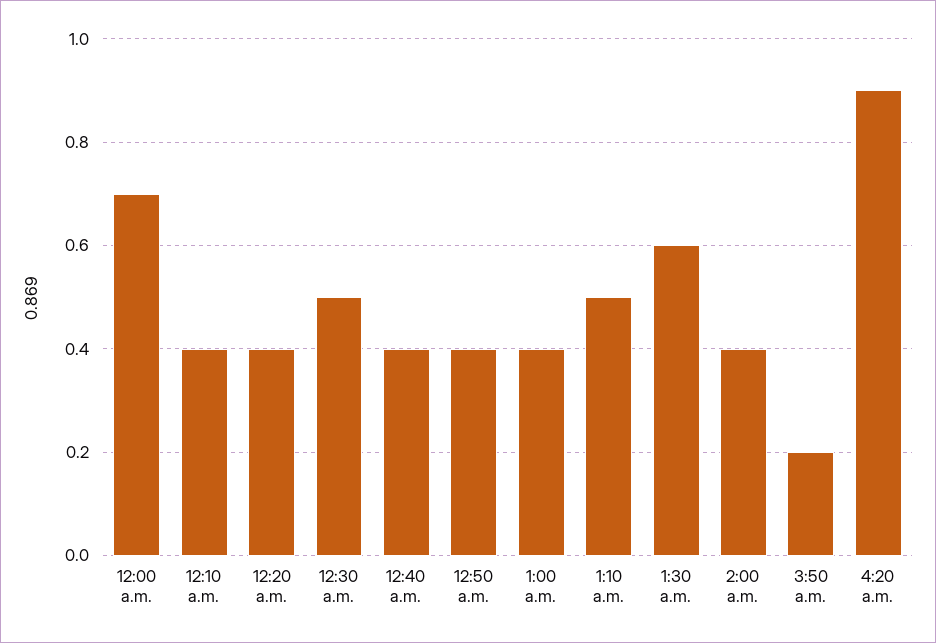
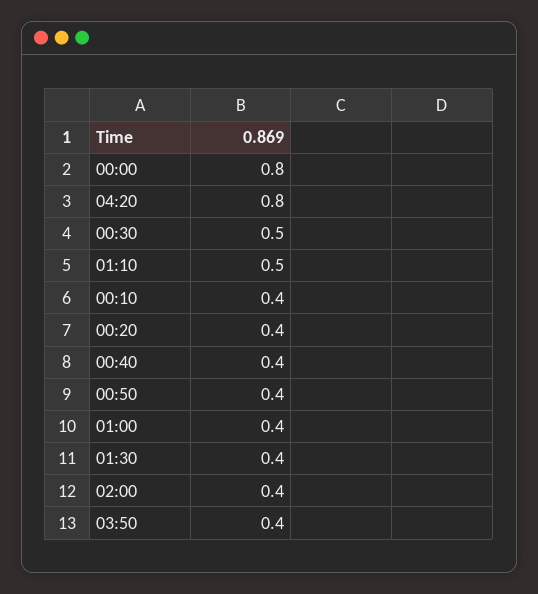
  {
-   "12:00 a.m.": 0.7,
+   "12:00 a.m.": 0.8,
    "12:10 a.m.": 0.4,
    "12:20 a.m.": 0.4,
    "12:30 a.m.": 0.5,
    "12:40 a.m.": 0.4,
    "12:50 a.m.": 0.4,
    "1:00 a.m.": 0.4,
    "1:10 a.m.": 0.5,
-   "1:30 a.m.": 0.6,
+   "1:30 a.m.": 0.4,
    "2:00 a.m.": 0.4,
-   "3:50 a.m.": 0.2,
+   "3:50 a.m.": 0.4,
-   "4:20 a.m.": 0.9
+   "4:20 a.m.": 0.8
  }

